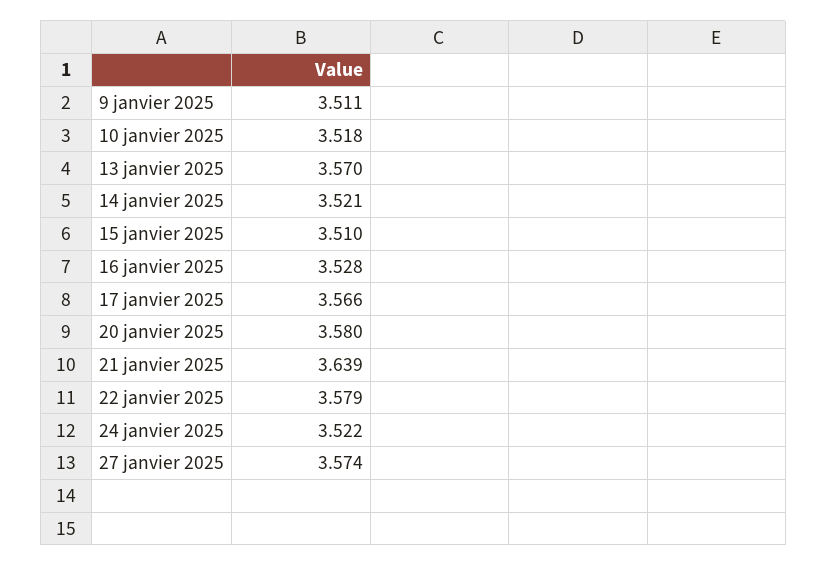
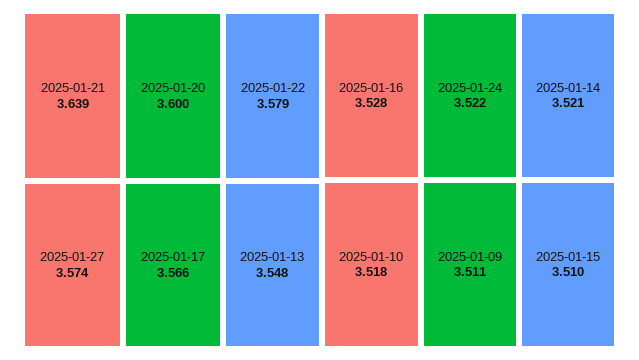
  {
    "9 janvier 2025": 3.511,
    "10 janvier 2025": 3.518,
-   "13 janvier 2025": 3.57,
+   "13 janvier 2025": 3.548,
    "14 janvier 2025": 3.521,
    "15 janvier 2025": 3.51,
    "16 janvier 2025": 3.528,
    "17 janvier 2025": 3.566,
-   "20 janvier 2025": 3.58,
+   "20 janvier 2025": 3.6,
    "21 janvier 2025": 3.639,
    "22 janvier 2025": 3.579,
    "24 janvier 2025": 3.522,
    "27 janvier 2025": 3.574
  }

